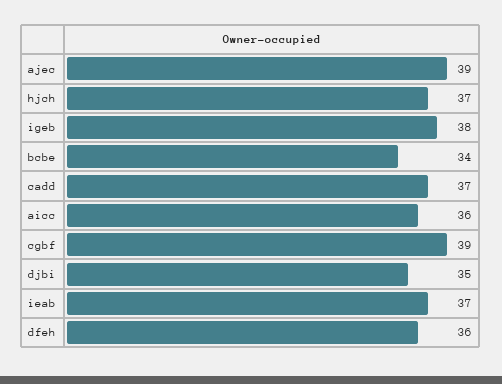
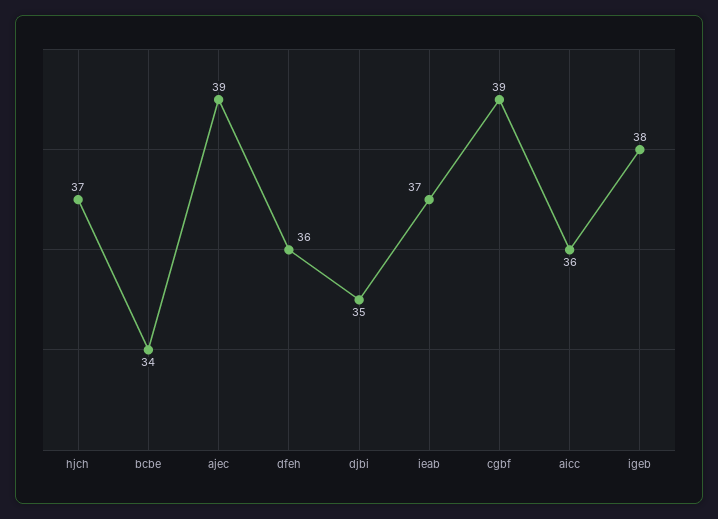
  {
    "ajec": 39,
    "hjch": 37,
    "igeb": 38,
    "bcbe": 34,
-   "cadd": 37,
    "aicc": 36,
    "cgbf": 39,
    "djbi": 35,
    "ieab": 37,
    "dfeh": 36
  }

